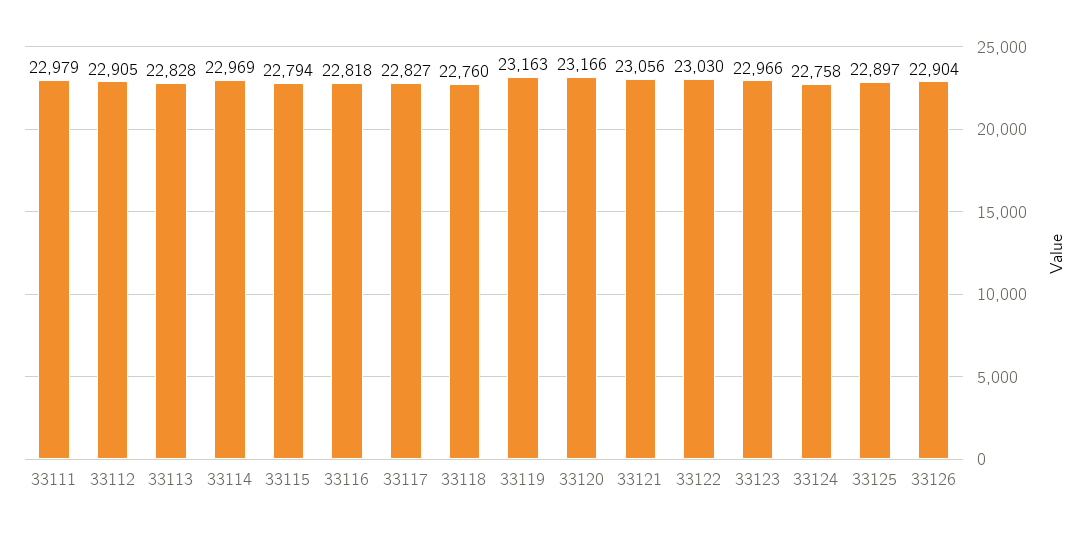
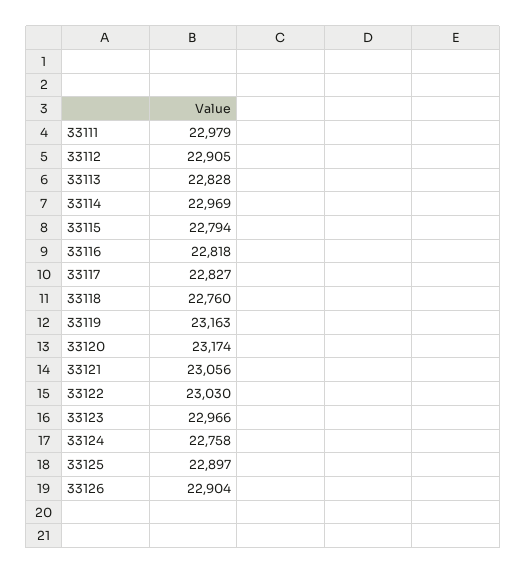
  {
    "33111": 22979,
    "33112": 22905,
    "33113": 22828,
    "33114": 22969,
    "33115": 22794,
    "33116": 22818,
    "33117": 22827,
    "33118": 22760,
    "33119": 23163,
-   "33120": 23166,
+   "33120": 23174,
    "33121": 23056,
    "33122": 23030,
    "33123": 22966,
    "33124": 22758,
    "33125": 22897,
    "33126": 22904
  }

